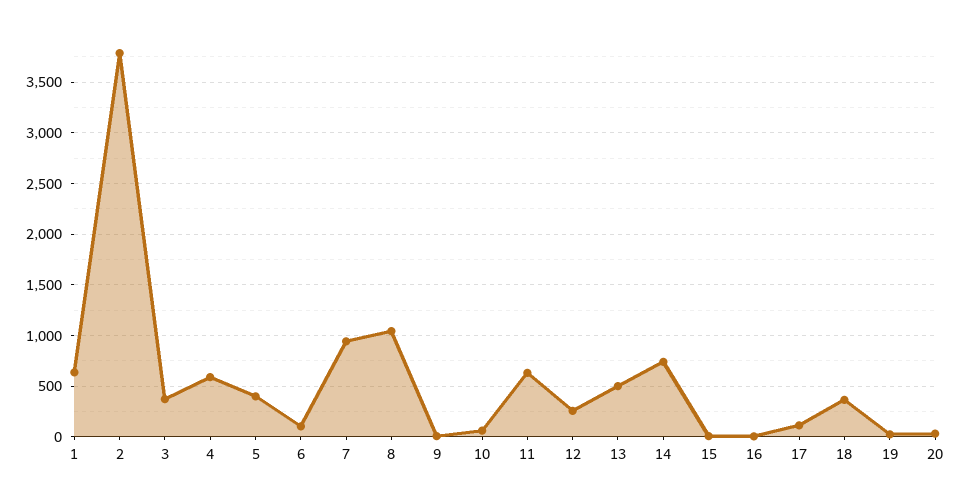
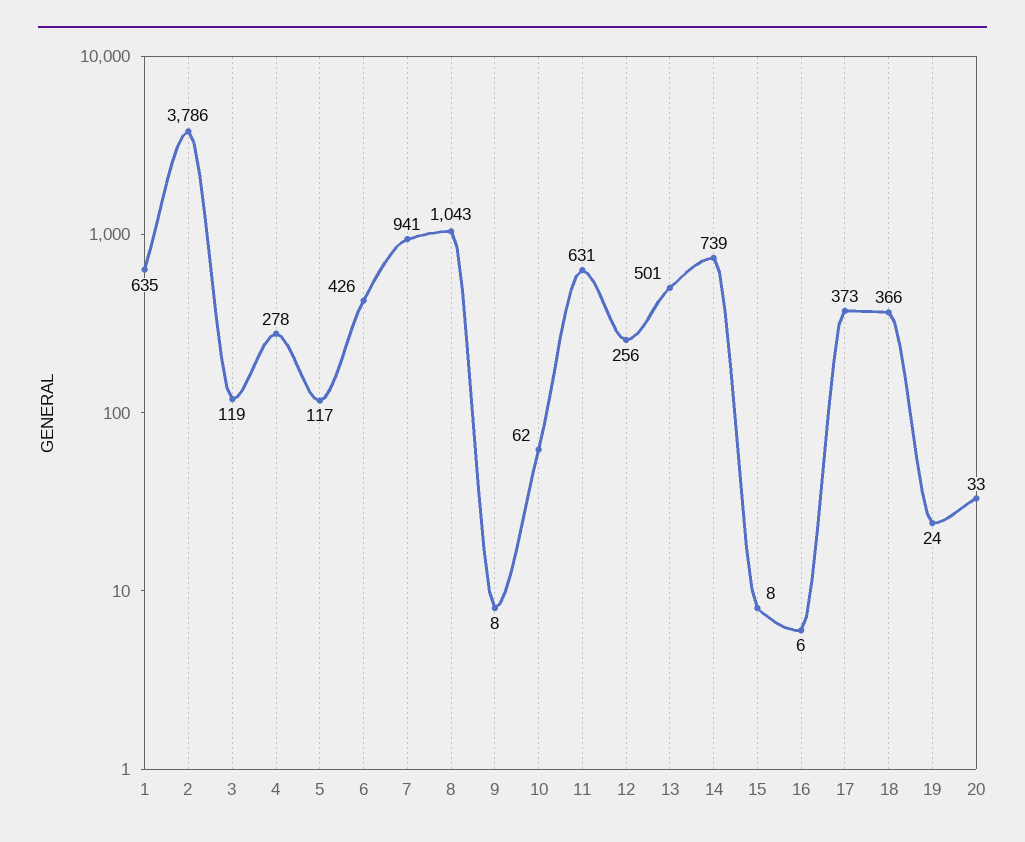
  {
    "1": 635,
    "2": 3786,
-   "3": 400,
+   "3": 119,
-   "4": 600,
+   "4": 278,
-   "5": 400,
+   "5": 117,
-   "6": 100,
+   "6": 426,
    "7": 941,
    "8": 1043,
    "9": 8,
    "10": 62,
    "11": 631,
    "12": 256,
    "13": 501,
    "14": 739,
    "15": 8,
    "16": 6,
-   "17": 100,
+   "17": 373,
    "18": 366,
    "19": 24,
    "20": 33
  }

